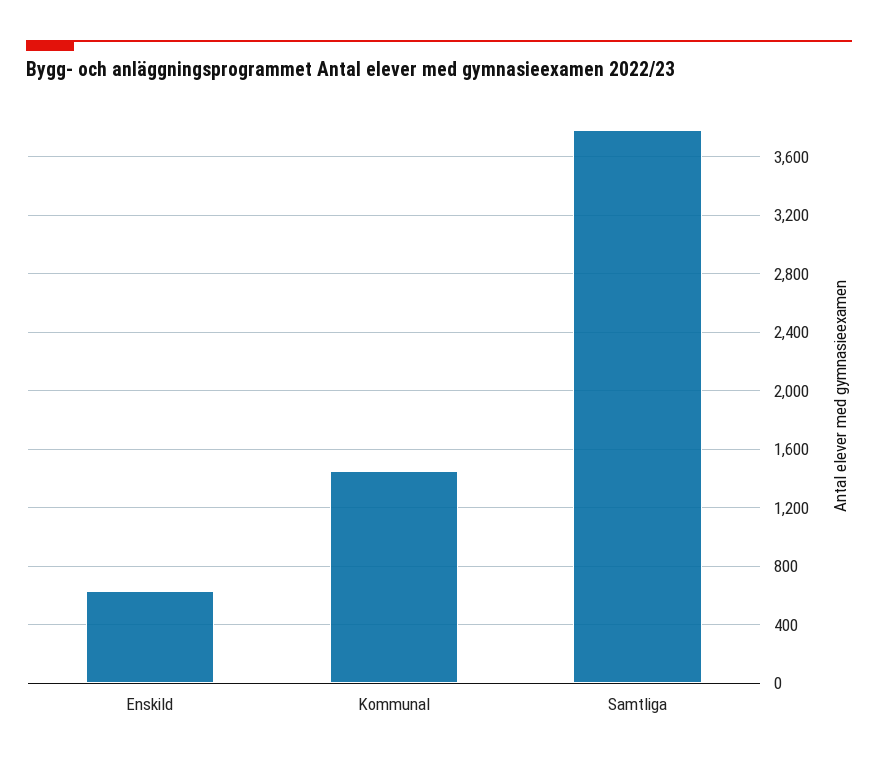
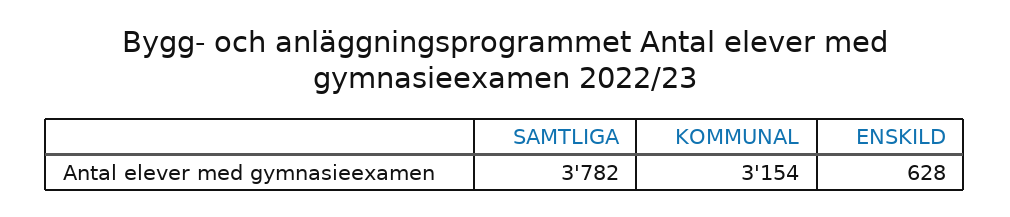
  {
    "Enskild": 628,
-   "Kommunal": 1450,
+   "Kommunal": 3154,
    "Samtliga": 3782
  }

